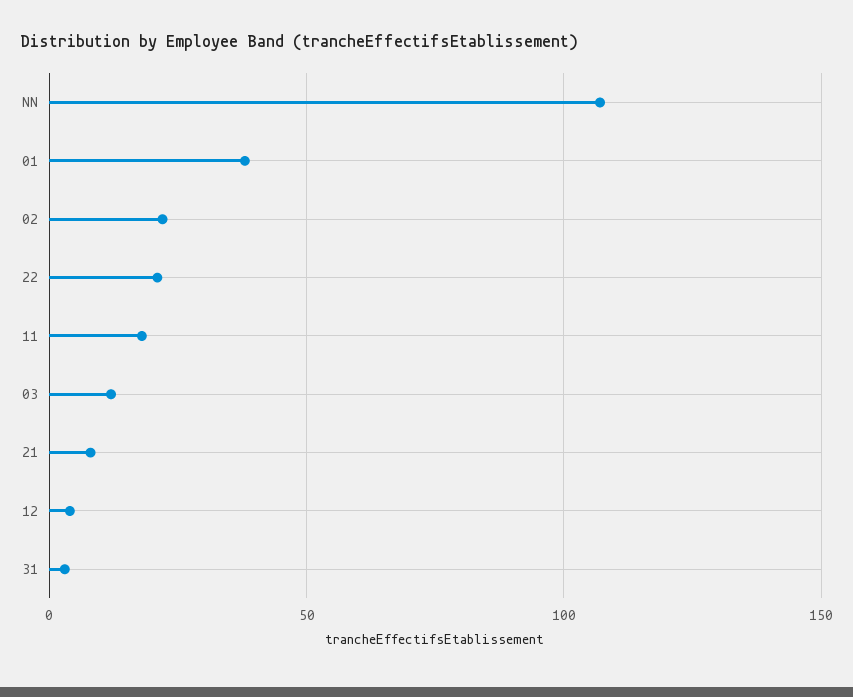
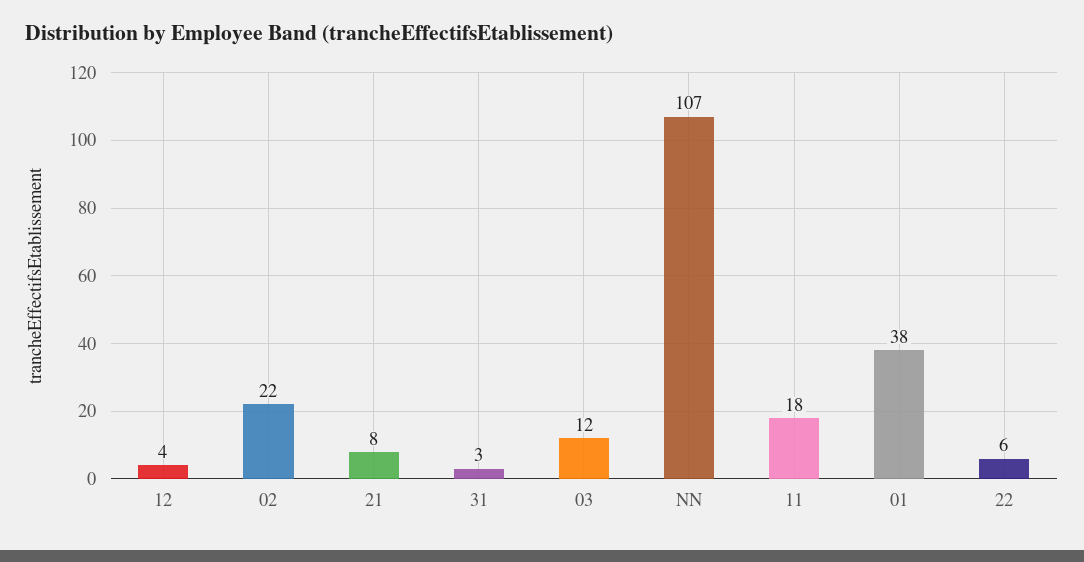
  {
    "NN": 107,
    "01": 38,
    "02": 22,
-   "22": 20,
+   "22": 6,
    "11": 18,
    "03": 12,
    "21": 8,
    "12": 4,
    "31": 3
  }

